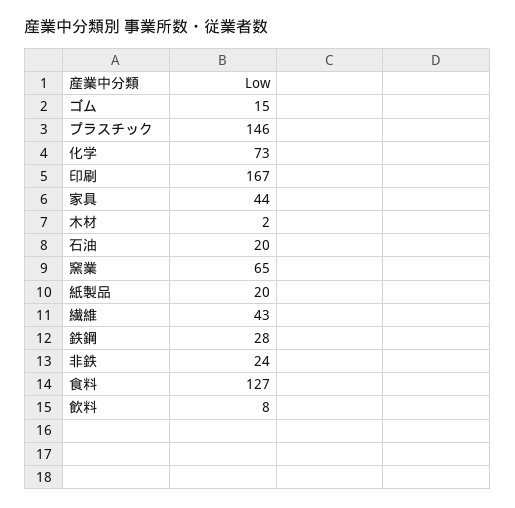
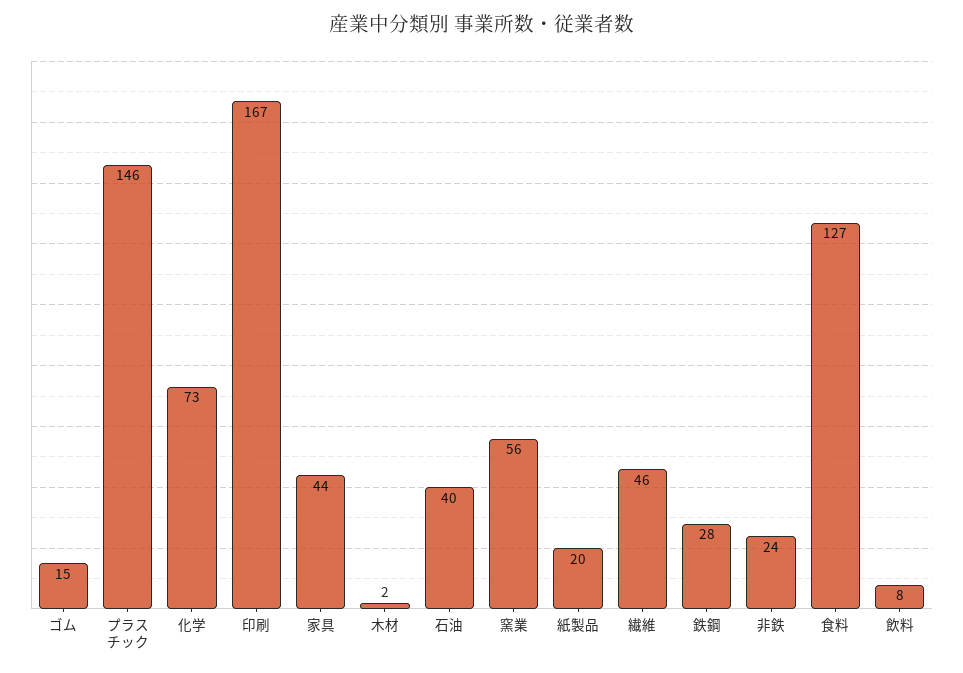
  {
    "ゴム": 15,
    "プラスチック": 146,
    "化学": 73,
    "印刷": 167,
    "家具": 44,
    "木材": 2,
-   "石油": 20,
+   "石油": 40,
-   "窯業": 65,
+   "窯業": 56,
    "紙製品": 20,
-   "繊維": 43,
+   "繊維": 46,
    "鉄鋼": 28,
    "非鉄": 24,
    "食料": 127,
    "飲料": 8
  }

